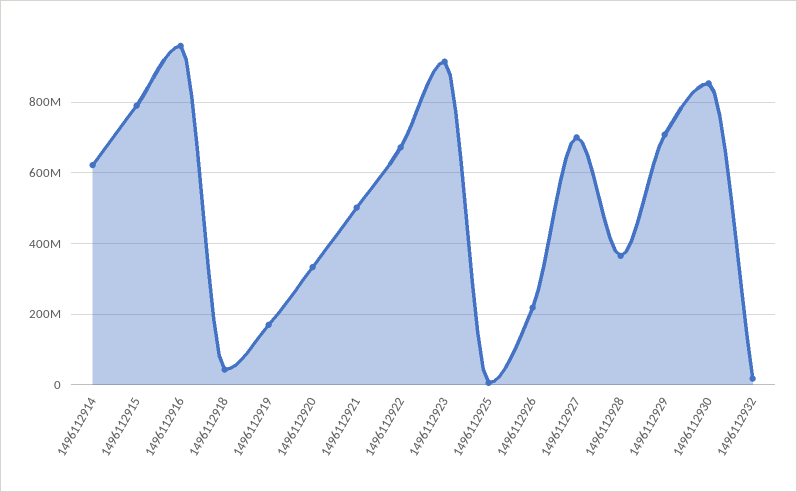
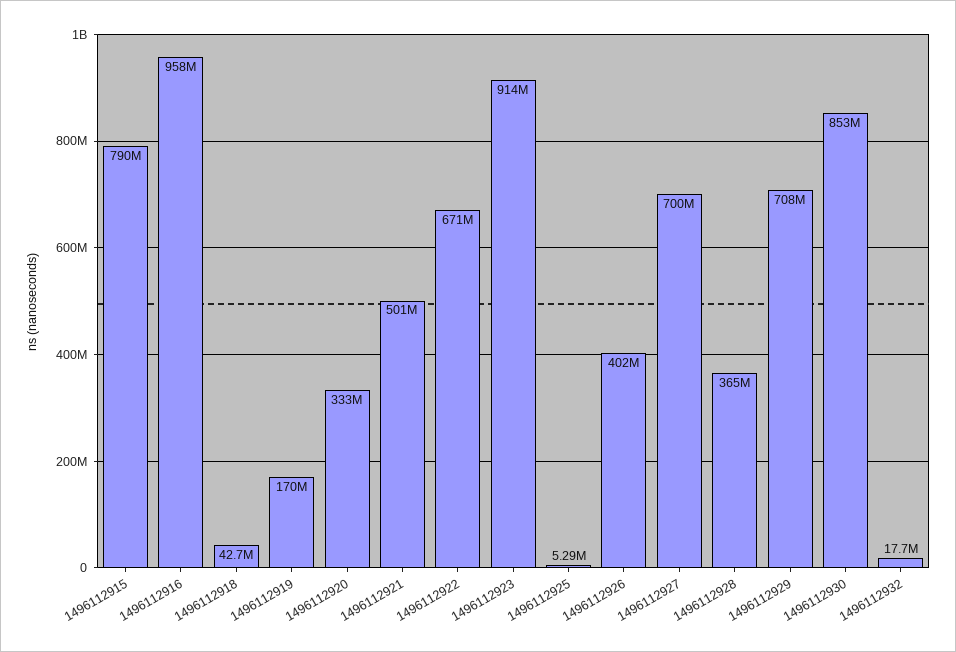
  {
-   "1496112914": 620000000,
    "1496112915": 790000000,
    "1496112916": 958000000,
    "1496112918": 42700000,
    "1496112919": 170000000,
    "1496112920": 333000000,
    "1496112921": 501000000,
    "1496112922": 671000000,
    "1496112923": 914000000,
    "1496112925": 5290000,
-   "1496112926": 220000000,
+   "1496112926": 402000000,
    "1496112927": 700000000,
    "1496112928": 365000000,
    "1496112929": 708000000,
    "1496112930": 853000000,
    "1496112932": 17700000
  }

